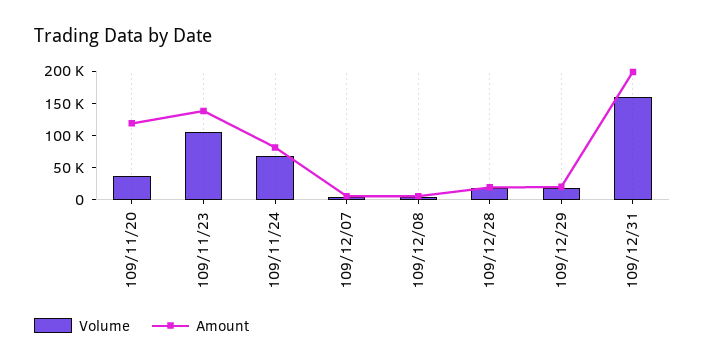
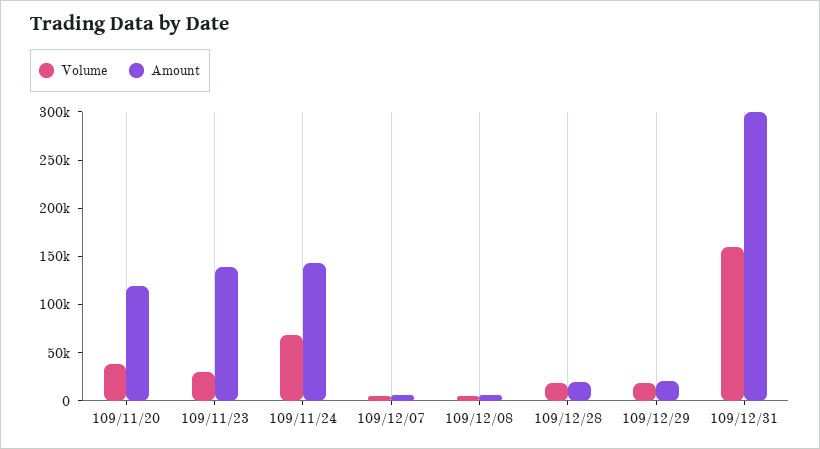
  {
    "Volume": {
      "109/11/20": 40000,
-     "109/11/23": 100000,
+     "109/11/23": 30000,
      "109/11/24": 70000,
      "109/12/07": 10000,
      "109/12/08": 10000,
      "109/12/28": 20000,
      "109/12/29": 20000,
      "109/12/31": 160000
    },
    "Amount": {
      "109/11/20": 120000,
      "109/11/23": 140000,
-     "109/11/24": 75000,
+     "109/11/24": 140000,
      "109/12/07": 10000,
      "109/12/08": 10000,
      "109/12/28": 20000,
      "109/12/29": 20000,
-     "109/12/31": 200000
+     "109/12/31": 300000
    }
  }

